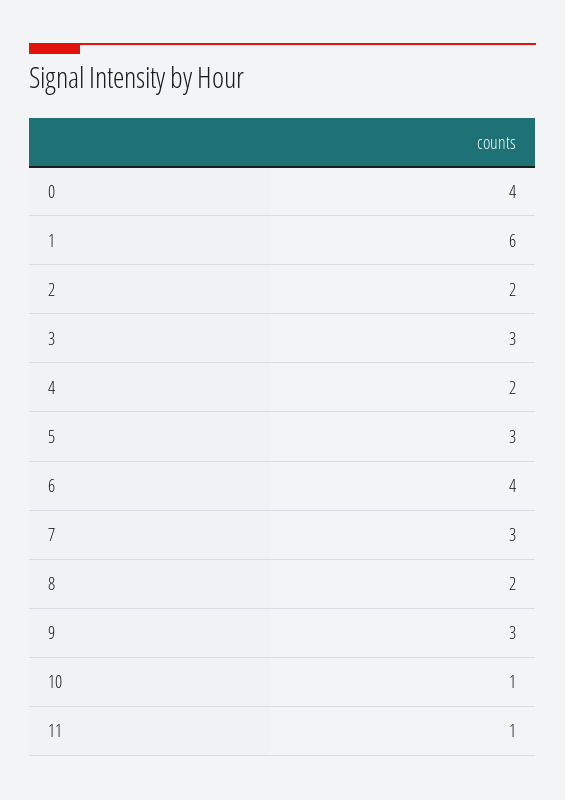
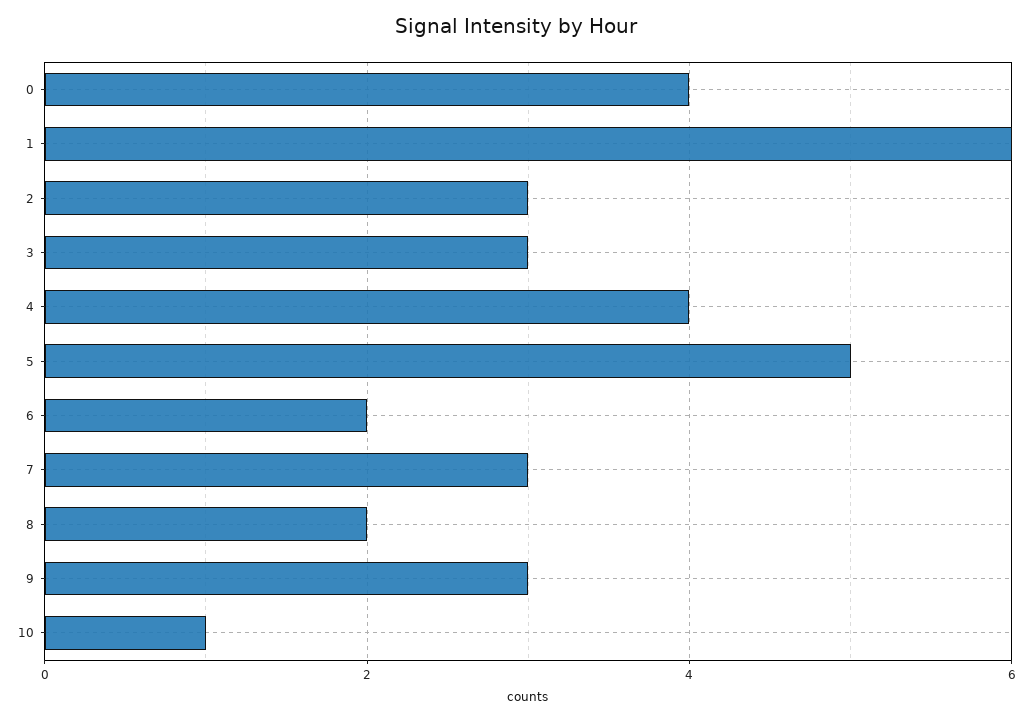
  {
    "0": 4,
    "1": 6,
-   "2": 2,
+   "2": 3,
    "3": 3,
-   "4": 2,
+   "4": 4,
-   "5": 3,
+   "5": 5,
-   "6": 4,
+   "6": 2,
    "7": 3,
    "8": 2,
    "9": 3,
-   "10": 1,
+   "10": 1
-   "11": 1
  }

